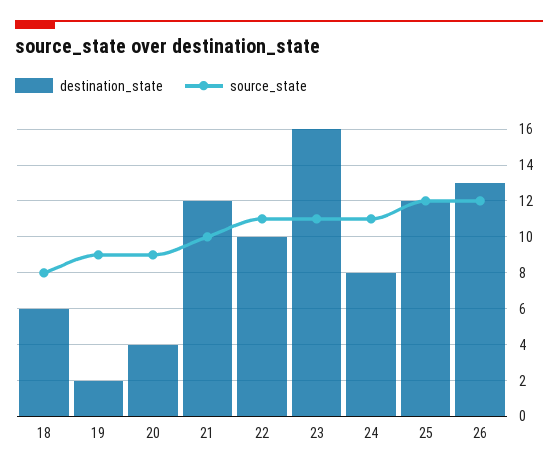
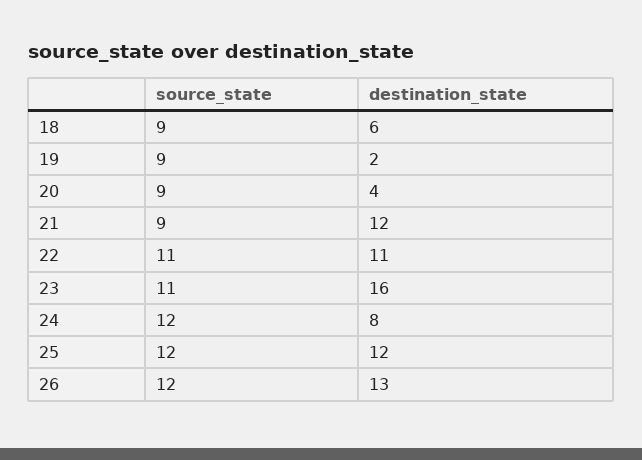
  {
    "destination_state": {
      "18": 6,
      "19": 2,
      "20": 4,
      "21": 12,
-     "22": 10,
+     "22": 11,
      "23": 16,
      "24": 8,
      "25": 12,
      "26": 13
    },
    "source_state": {
-     "18": 8,
+     "18": 9,
      "19": 9,
      "20": 9,
-     "21": 10,
+     "21": 9,
      "22": 11,
      "23": 11,
-     "24": 11,
+     "24": 12,
      "25": 12,
      "26": 12
    }
  }

